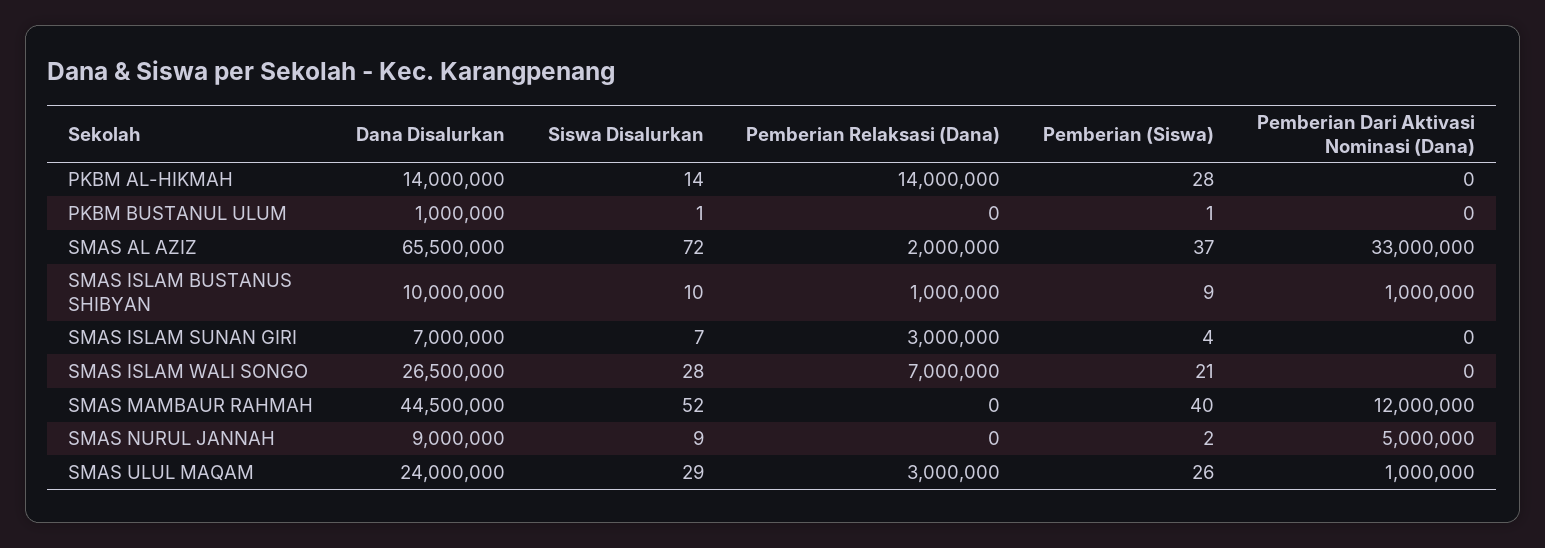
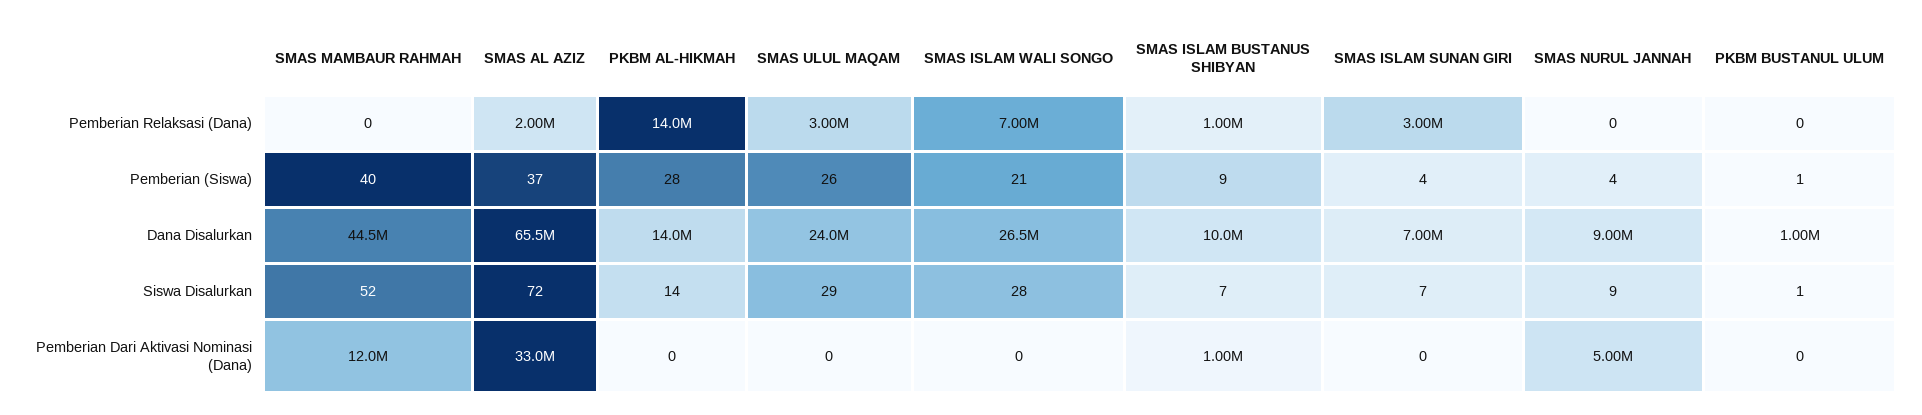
  {
    "Dana Disalurkan": {
      "PKBM AL-HIKMAH": 14000000,
      "PKBM BUSTANUL ULUM": 1000000,
      "SMAS AL AZIZ": 65500000,
      "SMAS ISLAM BUSTANUS SHIBYAN": 10000000,
      "SMAS ISLAM SUNAN GIRI": 7000000,
      "SMAS ISLAM WALI SONGO": 26500000,
      "SMAS MAMBAUR RAHMAH": 44500000,
      "SMAS NURUL JANNAH": 9000000,
      "SMAS ULUL MAQAM": 24000000
    },
    "Siswa Disalurkan": {
      "PKBM AL-HIKMAH": 14,
      "PKBM BUSTANUL ULUM": 1,
      "SMAS AL AZIZ": 72,
-     "SMAS ISLAM BUSTANUS SHIBYAN": 10,
+     "SMAS ISLAM BUSTANUS SHIBYAN": 7,
      "SMAS ISLAM SUNAN GIRI": 7,
      "SMAS ISLAM WALI SONGO": 28,
      "SMAS MAMBAUR RAHMAH": 52,
      "SMAS NURUL JANNAH": 9,
      "SMAS ULUL MAQAM": 29
    },
    "Pemberian Relaksasi (Dana)": {
      "PKBM AL-HIKMAH": 14000000,
      "PKBM BUSTANUL ULUM": 0,
      "SMAS AL AZIZ": 2000000,
      "SMAS ISLAM BUSTANUS SHIBYAN": 1000000,
      "SMAS ISLAM SUNAN GIRI": 3000000,
      "SMAS ISLAM WALI SONGO": 7000000,
      "SMAS MAMBAUR RAHMAH": 0,
      "SMAS NURUL JANNAH": 0,
      "SMAS ULUL MAQAM": 3000000
    },
    "Pemberian (Siswa)": {
      "PKBM AL-HIKMAH": 28,
      "PKBM BUSTANUL ULUM": 1,
      "SMAS AL AZIZ": 37,
      "SMAS ISLAM BUSTANUS SHIBYAN": 9,
      "SMAS ISLAM SUNAN GIRI": 4,
      "SMAS ISLAM WALI SONGO": 21,
      "SMAS MAMBAUR RAHMAH": 40,
-     "SMAS NURUL JANNAH": 2,
+     "SMAS NURUL JANNAH": 4,
      "SMAS ULUL MAQAM": 26
    },
    "Pemberian Dari Aktivasi Nominasi (Dana)": {
      "PKBM AL-HIKMAH": 0,
      "PKBM BUSTANUL ULUM": 0,
      "SMAS AL AZIZ": 33000000,
      "SMAS ISLAM BUSTANUS SHIBYAN": 1000000,
      "SMAS ISLAM SUNAN GIRI": 0,
      "SMAS ISLAM WALI SONGO": 0,
      "SMAS MAMBAUR RAHMAH": 12000000,
      "SMAS NURUL JANNAH": 5000000,
-     "SMAS ULUL MAQAM": 1000000
+     "SMAS ULUL MAQAM": 0
    }
  }

